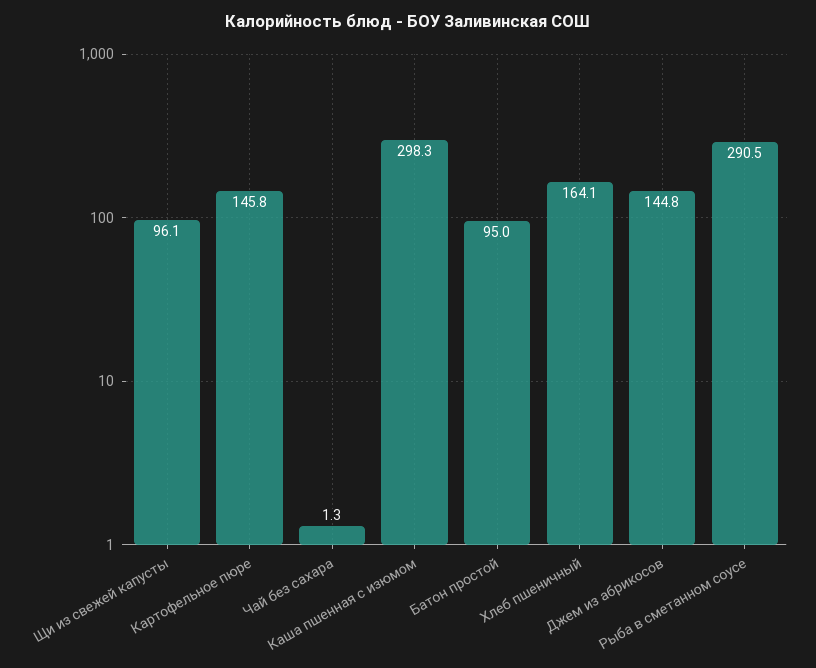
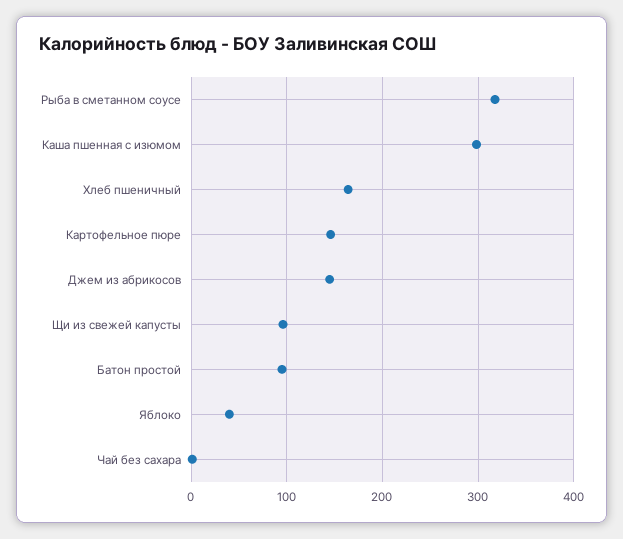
  {
    "Щи из свежей капусты": 96.1,
    "Картофельное пюре": 145.8,
    "Чай без сахара": 1.3,
    "Каша пшенная с изюмом": 298.3,
    "Батон простой": 95,
    "Хлеб пшеничный": 164.1,
    "Джем из абрикосов": 144.8,
-   "Рыба в сметанном соусе": 290.5
+   "Рыба в сметанном соусе": 320,
+   "Яблоко": 40
  }

